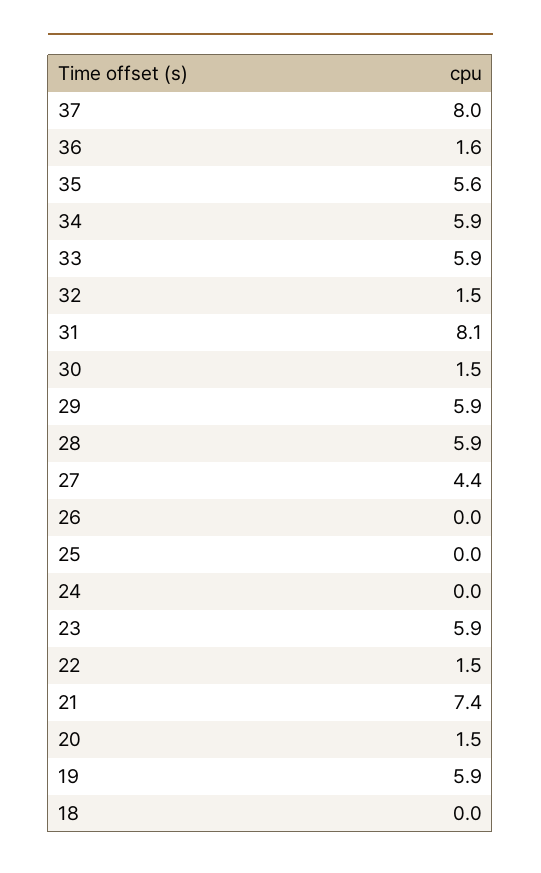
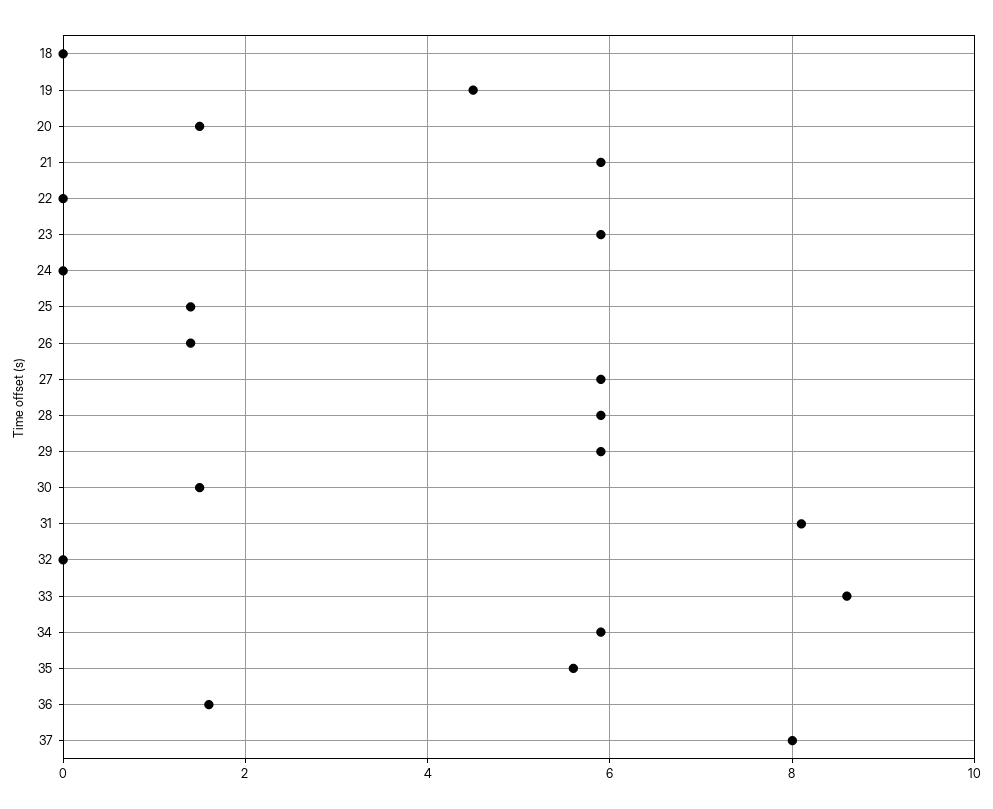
  {
    "37": 8,
    "36": 1.6,
    "35": 5.6,
    "34": 5.9,
-   "33": 5.9,
+   "33": 8.5,
-   "32": 1.5,
+   "32": 0,
    "31": 8.1,
    "30": 1.5,
    "29": 5.9,
    "28": 5.9,
-   "27": 4.4,
+   "27": 6,
-   "26": 0,
+   "26": 1.5,
-   "25": 0,
+   "25": 1.5,
    "24": 0,
    "23": 5.9,
-   "22": 1.5,
+   "22": 0,
-   "21": 7.4,
+   "21": 6,
    "20": 1.5,
-   "19": 5.9,
+   "19": 4.5,
    "18": 0
  }

